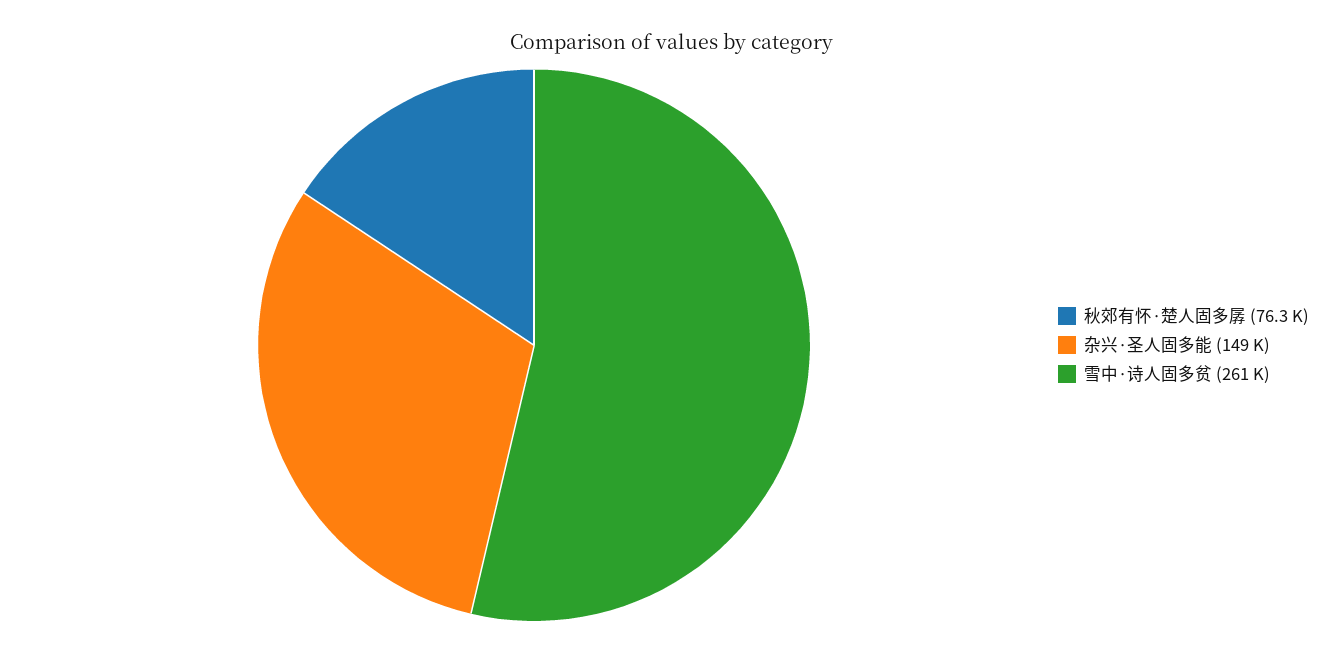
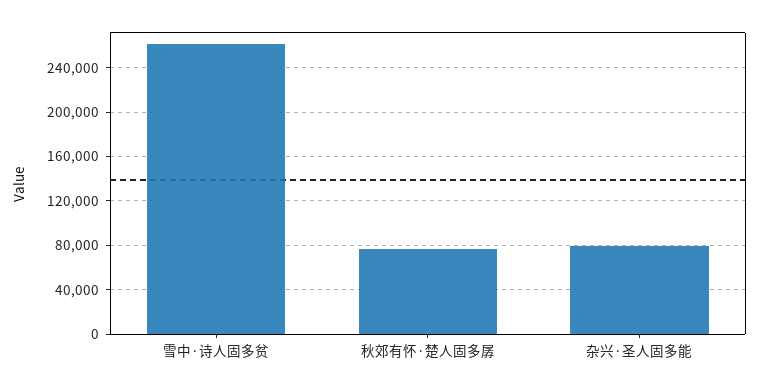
  {
    "秋郊有怀·楚人固多孱": 76300,
-   "杂兴·圣人固多能": 149000,
+   "杂兴·圣人固多能": 80000,
    "雪中·诗人固多贫": 261000
  }

